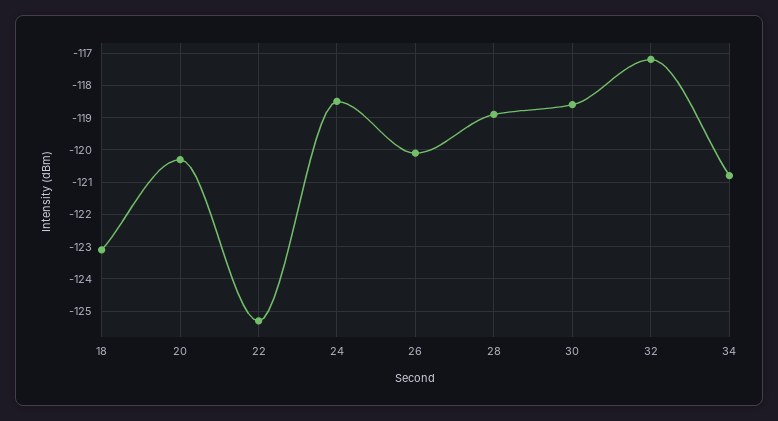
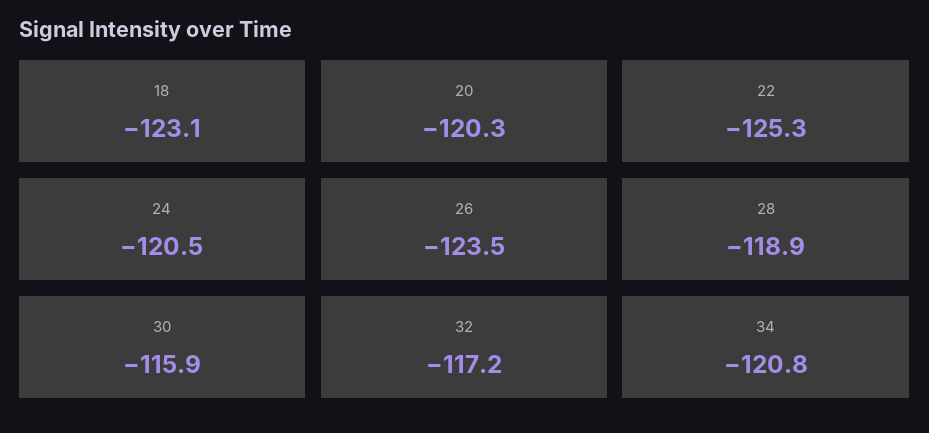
  {
    "18": -123.1,
    "20": -120.3,
    "22": -125.3,
-   "24": -118.5,
+   "24": -120.5,
-   "26": -120,
+   "26": -123.5,
    "28": -118.9,
-   "30": -118.5,
+   "30": -115.9,
    "32": -117.2,
    "34": -120.8
  }

